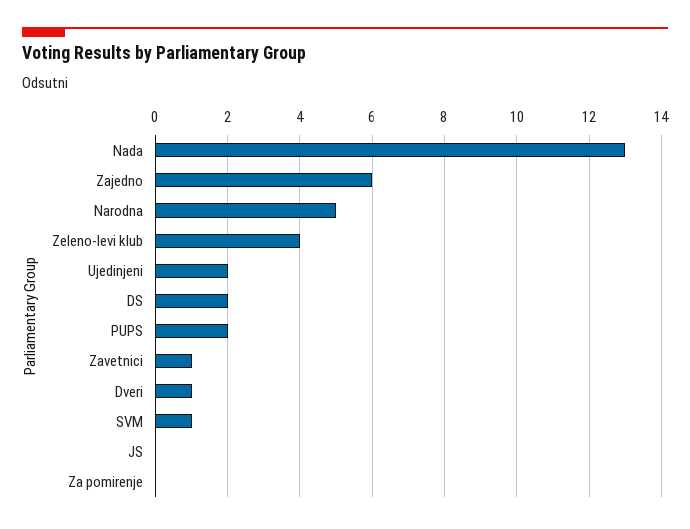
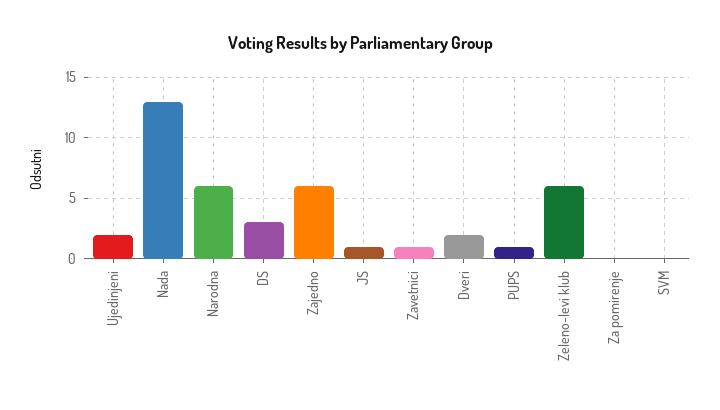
  {
    "Nada": 13,
    "Zajedno": 6,
-   "Narodna": 5,
+   "Narodna": 6,
-   "Zeleno-levi klub": 4,
+   "Zeleno-levi klub": 6,
    "Ujedinjeni": 2,
-   "DS": 2,
+   "DS": 3,
-   "PUPS": 2,
+   "PUPS": 1,
    "Zavetnici": 1,
-   "Dveri": 1,
+   "Dveri": 2,
-   "SVM": 1,
+   "SVM": 0,
-   "JS": 0,
+   "JS": 1,
    "Za pomirenje": 0
  }

